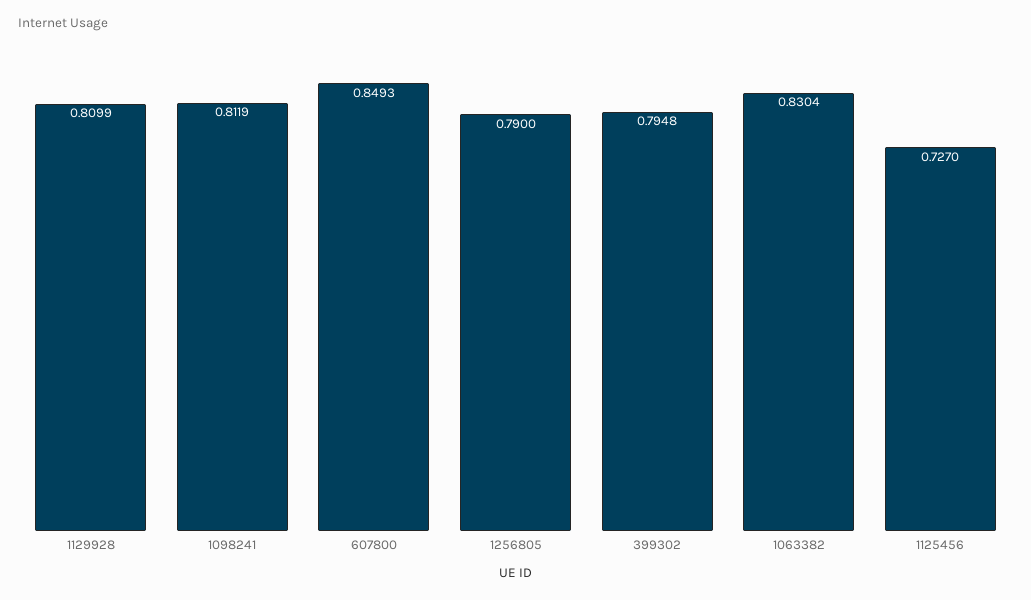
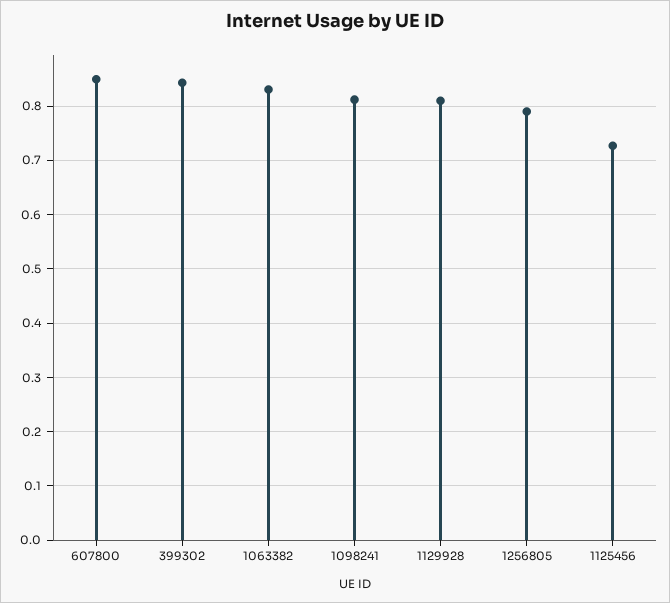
  {
    "1129928": 0.8099,
    "1098241": 0.8119,
    "607800": 0.8493,
    "1256805": 0.79,
-   "399302": 0.7948,
+   "399302": 0.84,
    "1063382": 0.8304,
    "1125456": 0.727
  }

